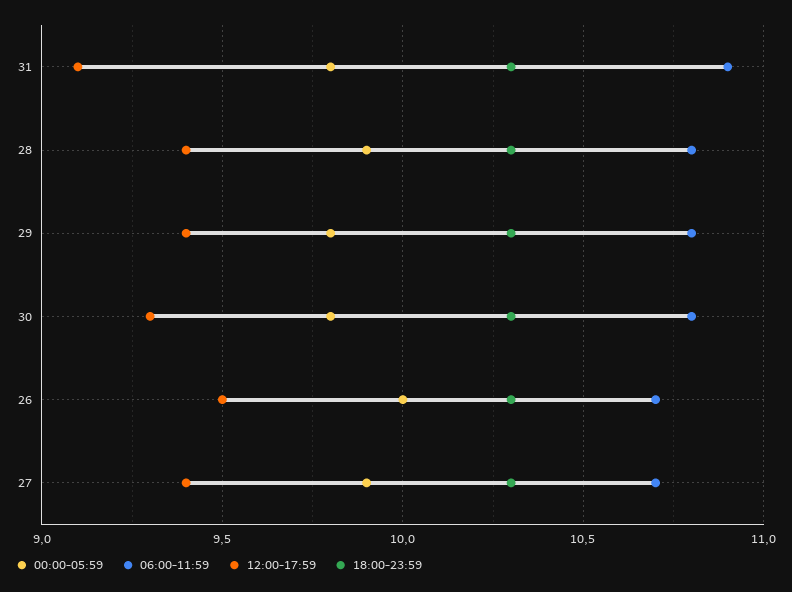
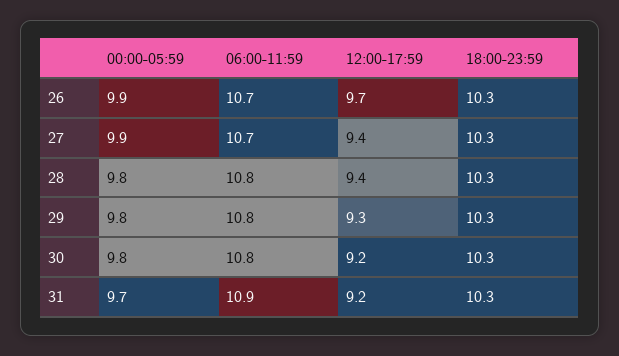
  {
    "00:00-05:59": {
-     "31": 9.8,
+     "31": 9.7,
-     "28": 9.9,
+     "28": 9.8,
      "29": 9.8,
      "30": 9.8,
-     "26": 10,
+     "26": 9.9,
      "27": 9.9
    },
    "06:00-11:59": {
      "31": 10.9,
      "28": 10.8,
      "29": 10.8,
      "30": 10.8,
      "26": 10.7,
      "27": 10.7
    },
    "12:00-17:59": {
-     "31": 9.1,
+     "31": 9.2,
      "28": 9.4,
-     "29": 9.4,
+     "29": 9.3,
-     "30": 9.3,
+     "30": 9.2,
-     "26": 9.5,
+     "26": 9.7,
      "27": 9.4
    },
    "18:00-23:59": {
      "31": 10.3,
      "28": 10.3,
      "29": 10.3,
      "30": 10.3,
      "26": 10.3,
      "27": 10.3
    }
  }

